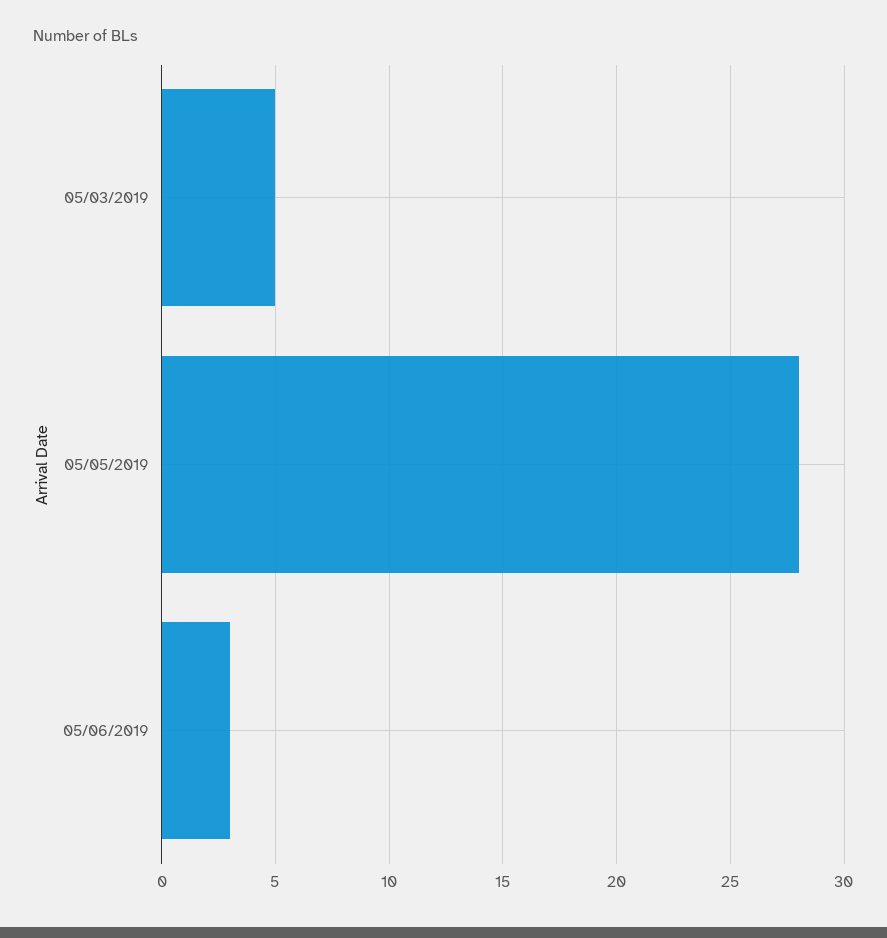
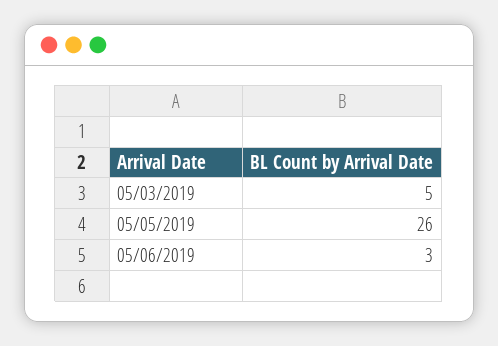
  {
    "05/03/2019": 5,
-   "05/05/2019": 28,
+   "05/05/2019": 26,
    "05/06/2019": 3
  }

